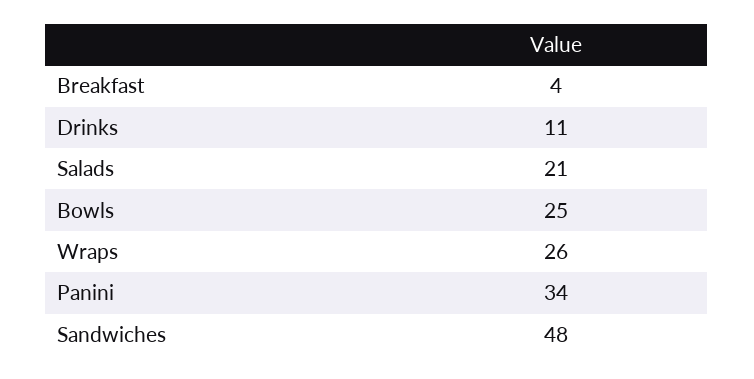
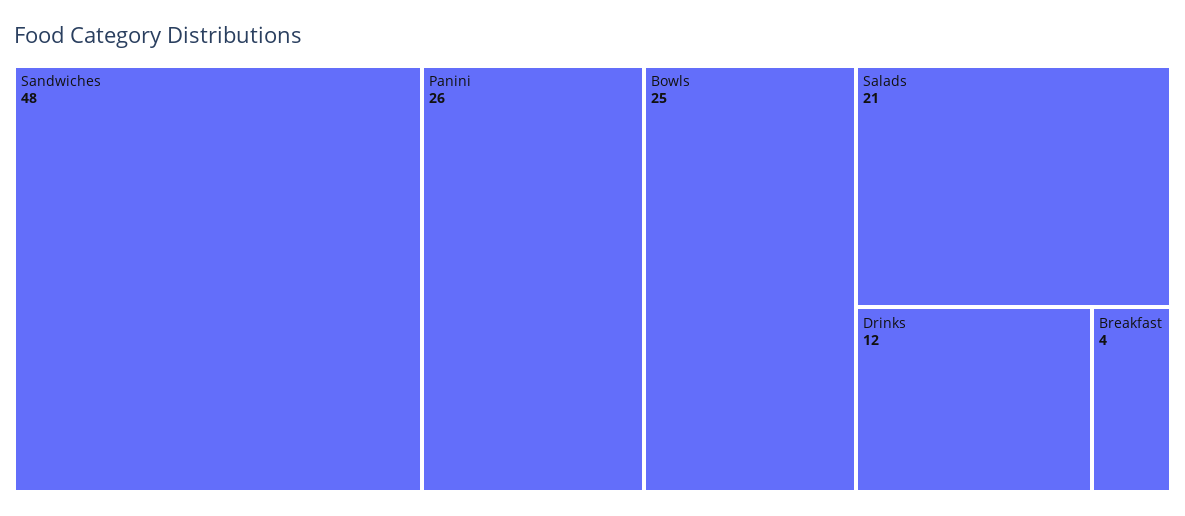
  {
    "Breakfast": 4,
-   "Drinks": 11,
+   "Drinks": 12,
    "Salads": 21,
    "Bowls": 25,
-   "Wraps": 26,
-   "Panini": 34,
+   "Panini": 26,
    "Sandwiches": 48
  }

